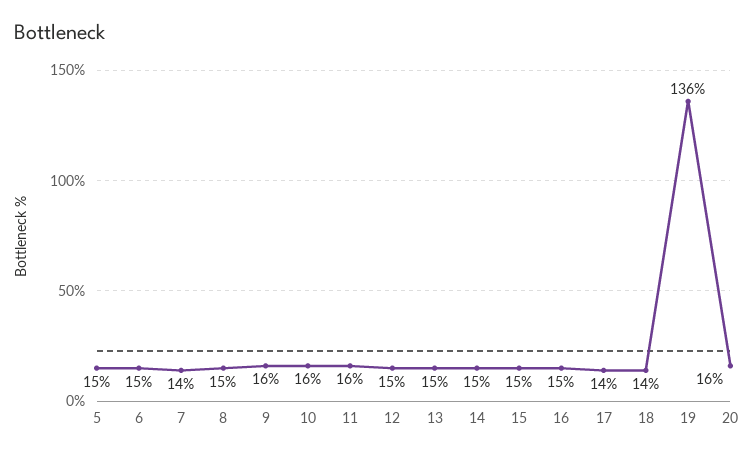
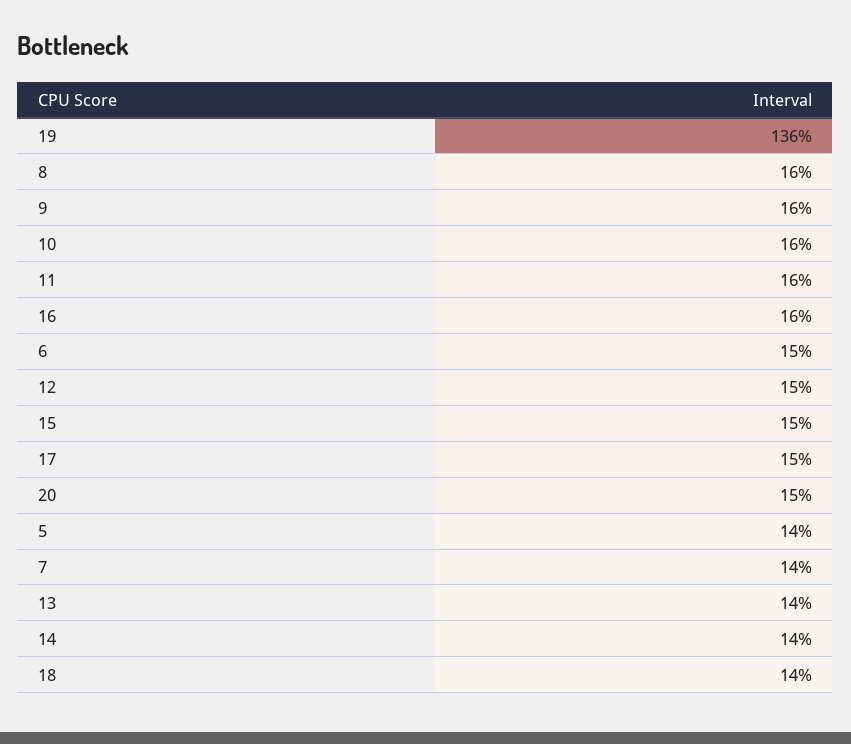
  {
-   "5": 15,
+   "5": 14,
    "6": 15,
    "7": 14,
-   "8": 15,
+   "8": 16,
    "9": 16,
    "10": 16,
    "11": 16,
    "12": 15,
-   "13": 15,
+   "13": 14,
-   "14": 15,
+   "14": 14,
    "15": 15,
-   "16": 15,
+   "16": 16,
-   "17": 14,
+   "17": 15,
    "18": 14,
    "19": 136,
-   "20": 16
+   "20": 15
  }

